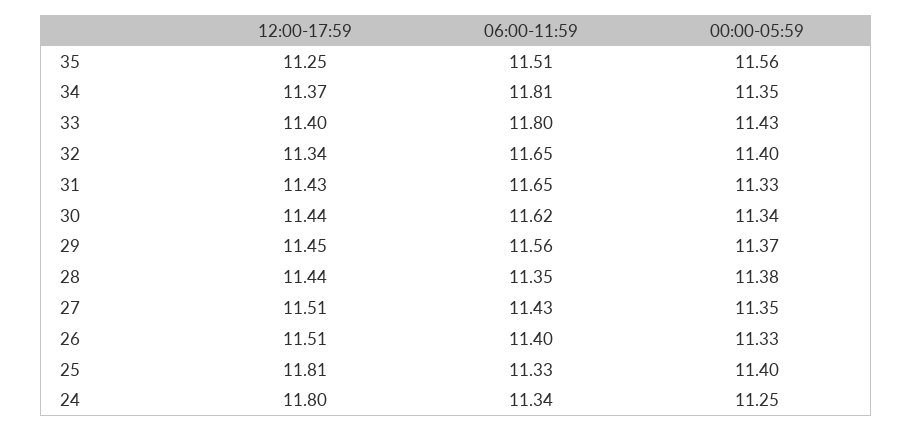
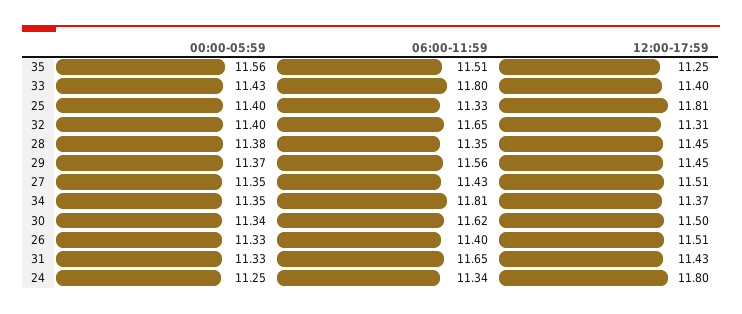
  {
    "12:00-17:59": {
      "35": 11.25,
      "34": 11.37,
      "33": 11.4,
-     "32": 11.34,
+     "32": 11.31,
      "31": 11.43,
-     "30": 11.44,
+     "30": 11.5,
      "29": 11.45,
-     "28": 11.44,
+     "28": 11.45,
      "27": 11.51,
      "26": 11.51,
      "25": 11.81,
      "24": 11.8
    },
    "06:00-11:59": {
      "35": 11.51,
      "34": 11.81,
      "33": 11.8,
      "32": 11.65,
      "31": 11.65,
      "30": 11.62,
      "29": 11.56,
      "28": 11.35,
      "27": 11.43,
      "26": 11.4,
      "25": 11.33,
      "24": 11.34
    },
    "00:00-05:59": {
      "35": 11.56,
      "34": 11.35,
      "33": 11.43,
      "32": 11.4,
      "31": 11.33,
      "30": 11.34,
      "29": 11.37,
      "28": 11.38,
      "27": 11.35,
      "26": 11.33,
      "25": 11.4,
      "24": 11.25
    }
  }

